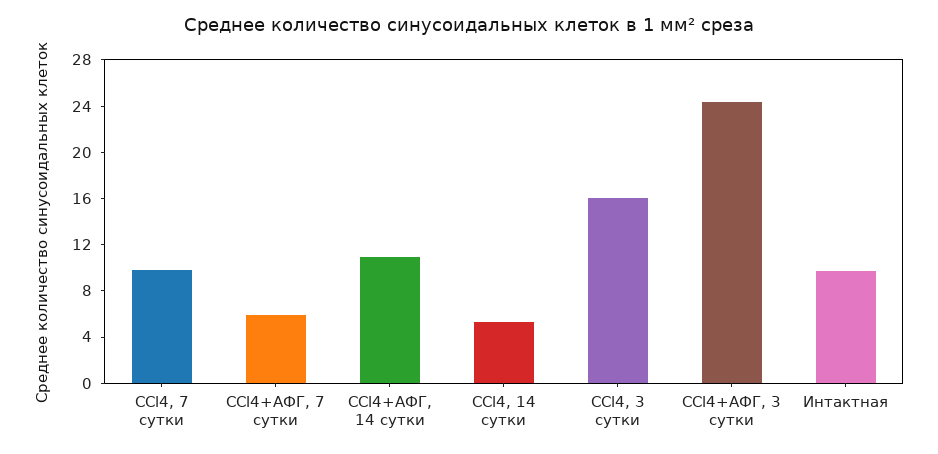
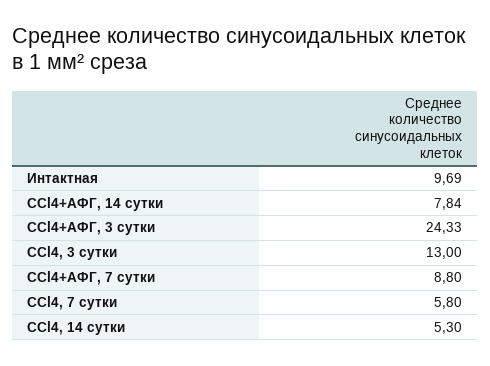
  {
-   "CCl4, 7 сутки": 10,
+   "CCl4, 7 сутки": 5.8,
-   "CCl4+АФГ, 7 сутки": 6,
+   "CCl4+АФГ, 7 сутки": 8.8,
-   "CCl4+АФГ, 14 сутки": 11,
+   "CCl4+АФГ, 14 сутки": 7.84,
    "CCl4, 14 сутки": 5.3,
-   "CCl4, 3 сутки": 16,
+   "CCl4, 3 сутки": 13,
    "CCl4+АФГ, 3 сутки": 24.33,
    "Интактная": 9.69
  }

